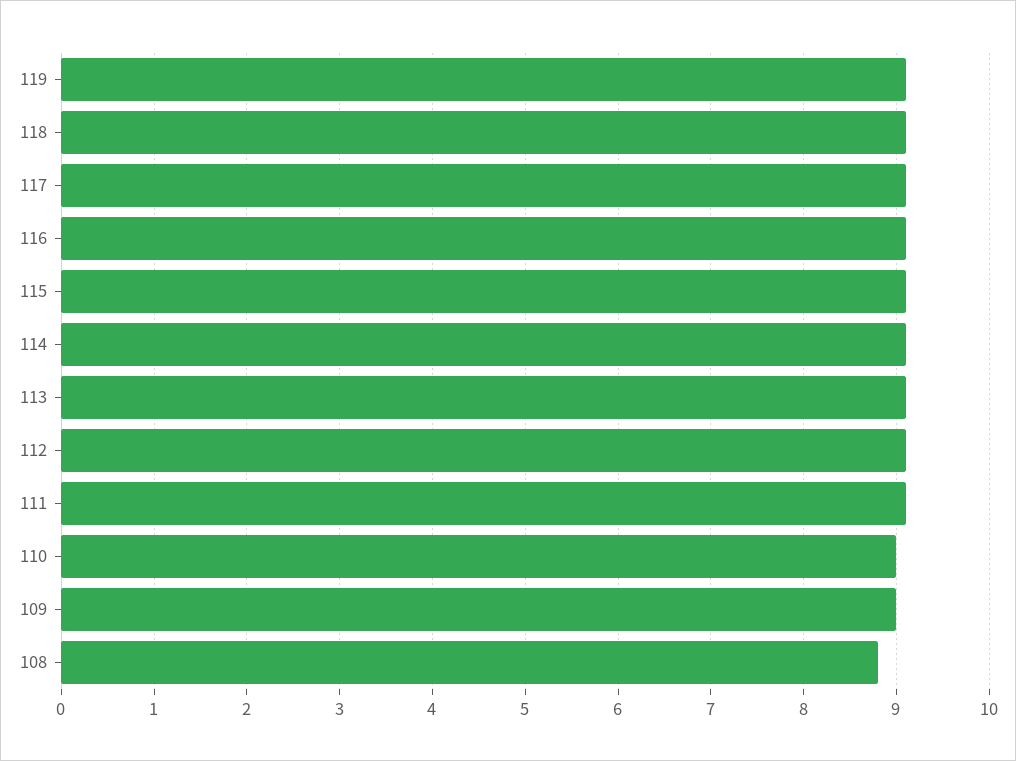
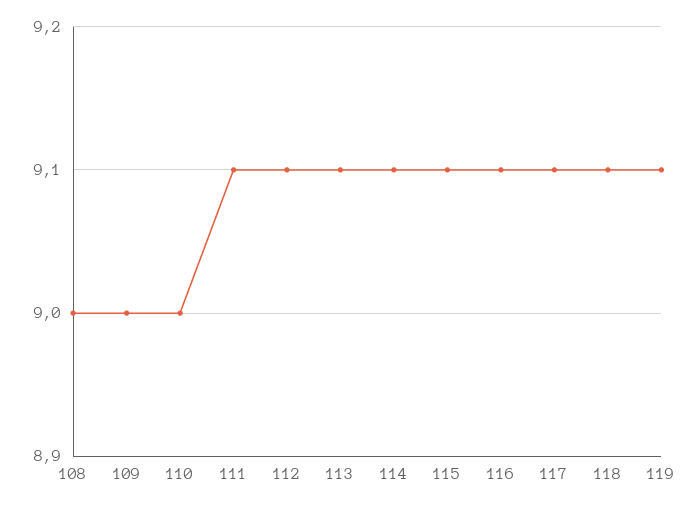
  {
    "119": 9.1,
    "118": 9.1,
    "117": 9.1,
    "116": 9.1,
    "115": 9.1,
    "114": 9.1,
    "113": 9.1,
    "112": 9.1,
    "111": 9.1,
    "110": 9,
    "109": 9,
-   "108": 8.8
+   "108": 9
  }

